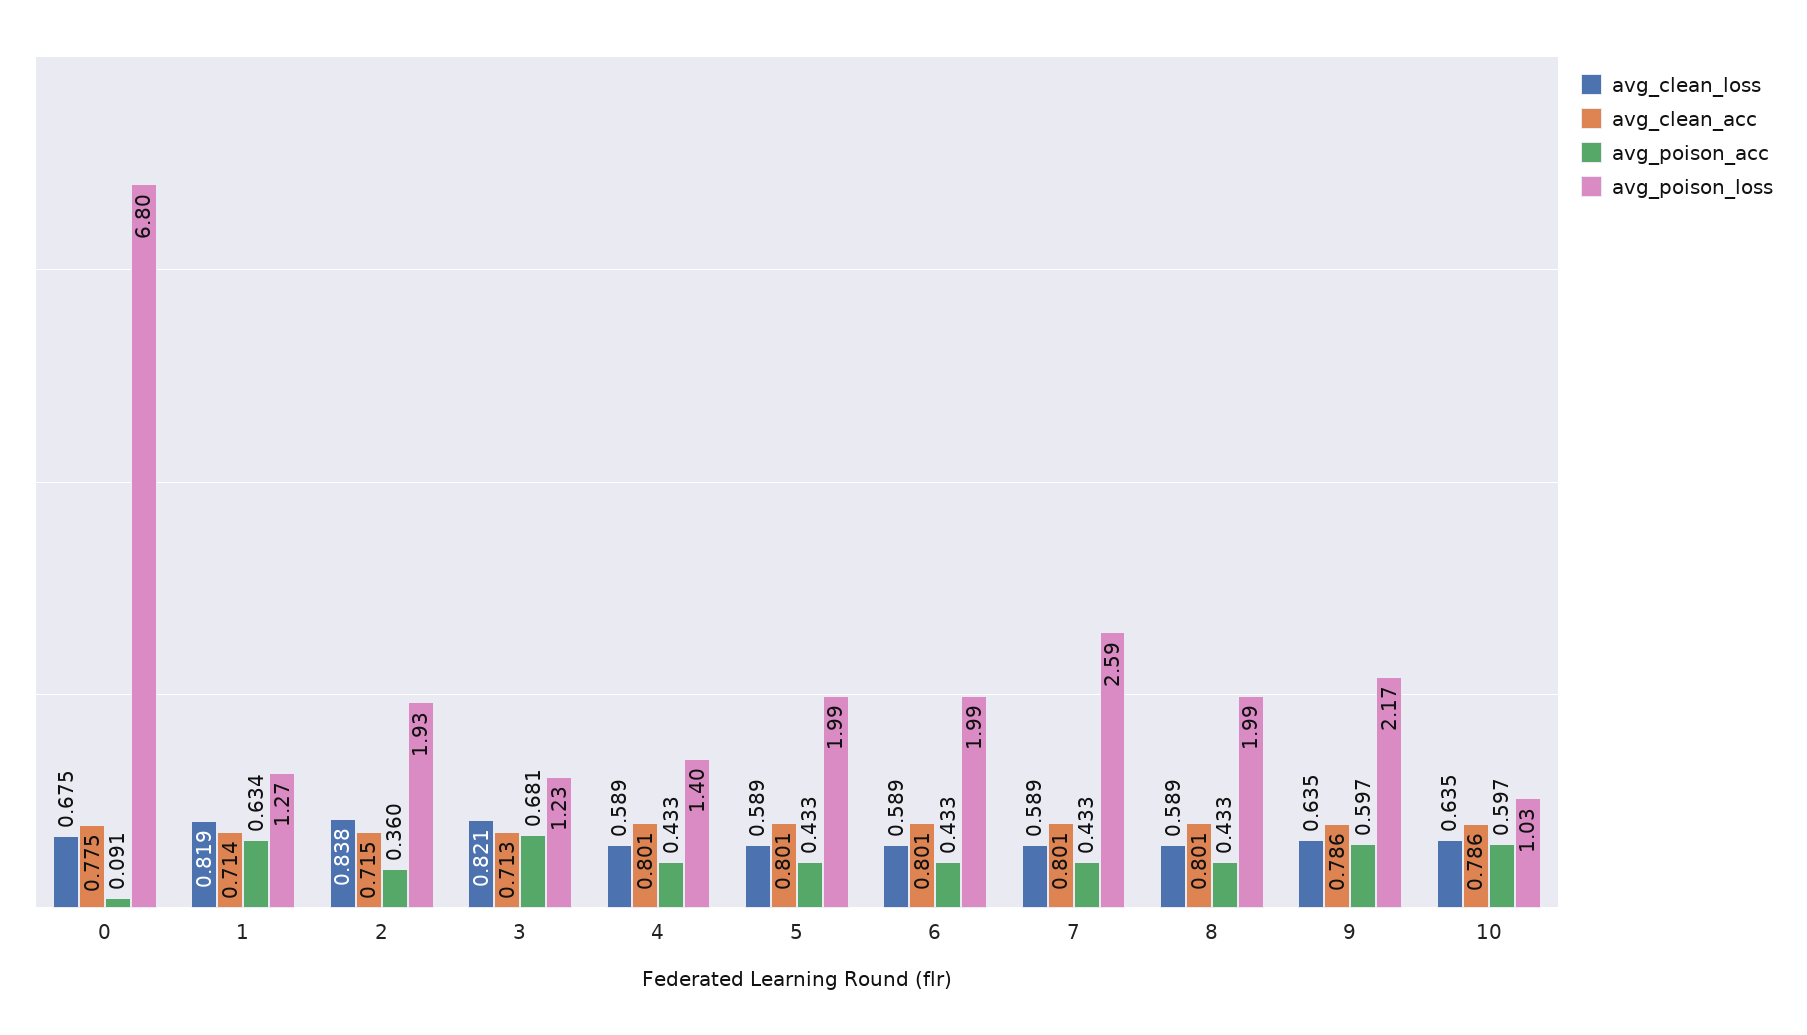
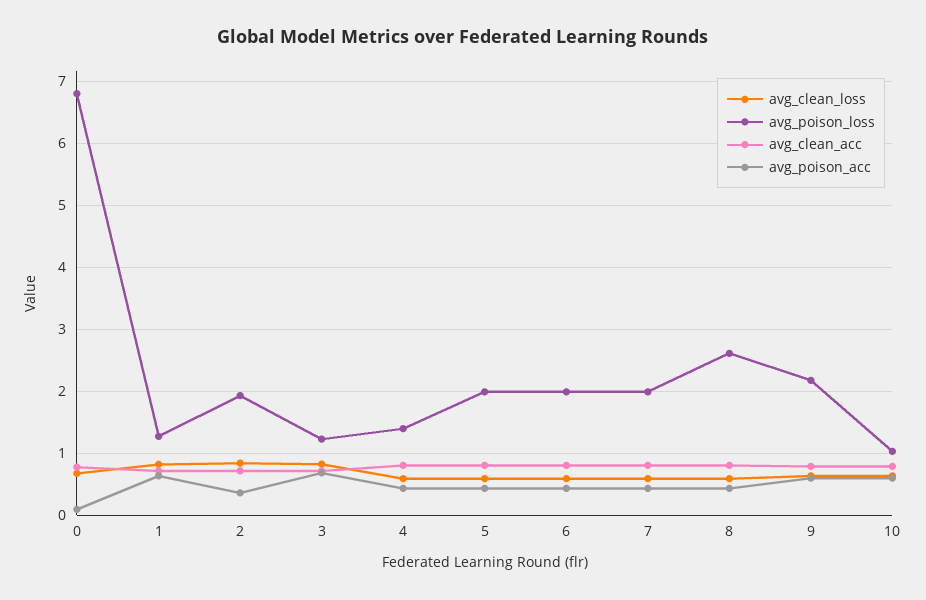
  {
    "avg_clean_loss": {
      "0": 0.675,
      "1": 0.819,
      "2": 0.838,
      "3": 0.821,
      "4": 0.589,
      "5": 0.589,
      "6": 0.589,
      "7": 0.589,
      "8": 0.589,
      "9": 0.635,
      "10": 0.635
    },
    "avg_clean_acc": {
      "0": 0.775,
      "1": 0.714,
      "2": 0.715,
      "3": 0.713,
      "4": 0.801,
      "5": 0.801,
      "6": 0.801,
      "7": 0.801,
      "8": 0.801,
      "9": 0.786,
      "10": 0.786
    },
    "avg_poison_acc": {
      "0": 0.091,
      "1": 0.634,
      "2": 0.36,
      "3": 0.681,
      "4": 0.433,
      "5": 0.433,
      "6": 0.433,
      "7": 0.433,
      "8": 0.433,
      "9": 0.597,
      "10": 0.597
    },
    "avg_poison_loss": {
      "0": 6.8,
      "1": 1.27,
      "2": 1.93,
      "3": 1.23,
      "4": 1.4,
      "5": 1.99,
      "6": 1.99,
-     "7": 2.59,
+     "7": 2,
-     "8": 1.99,
+     "8": 2.6,
      "9": 2.17,
      "10": 1.03
    }
  }

